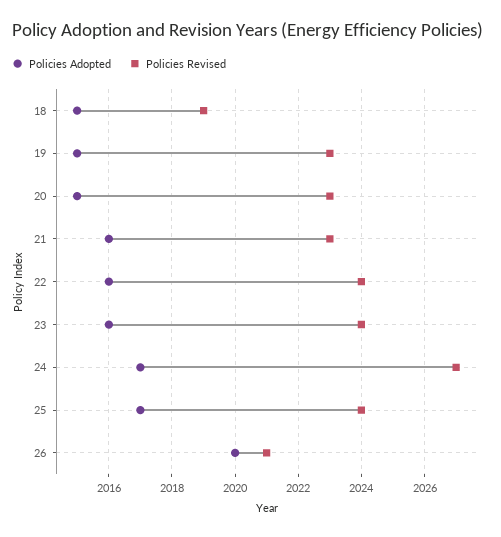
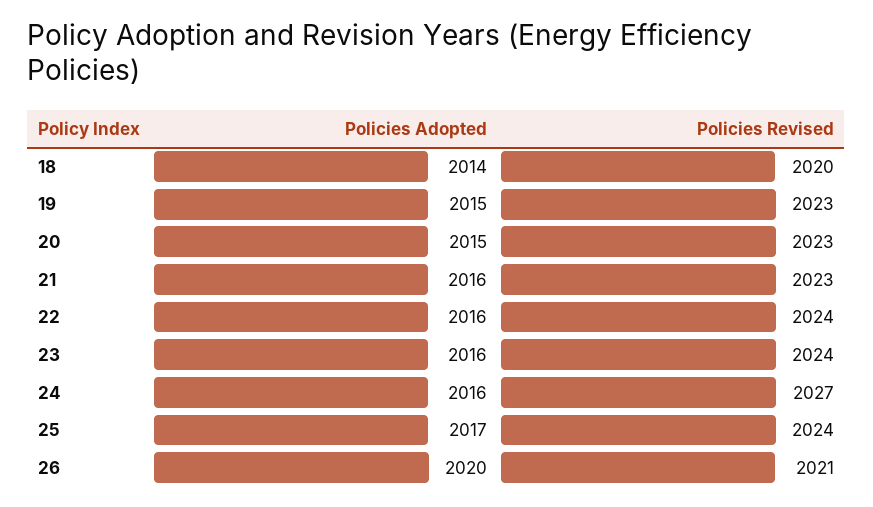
  {
    "Policies Adopted": {
-     "18": 2015,
+     "18": 2014,
      "19": 2015,
      "20": 2015,
      "21": 2016,
      "22": 2016,
      "23": 2016,
-     "24": 2017,
+     "24": 2016,
      "25": 2017,
      "26": 2020
    },
    "Policies Revised": {
-     "18": 2019,
+     "18": 2020,
      "19": 2023,
      "20": 2023,
      "21": 2023,
      "22": 2024,
      "23": 2024,
      "24": 2027,
      "25": 2024,
      "26": 2021
    }
  }

